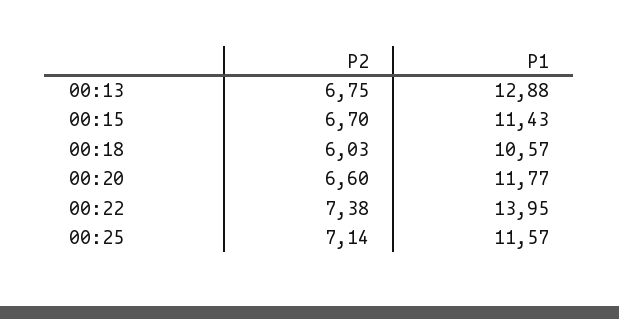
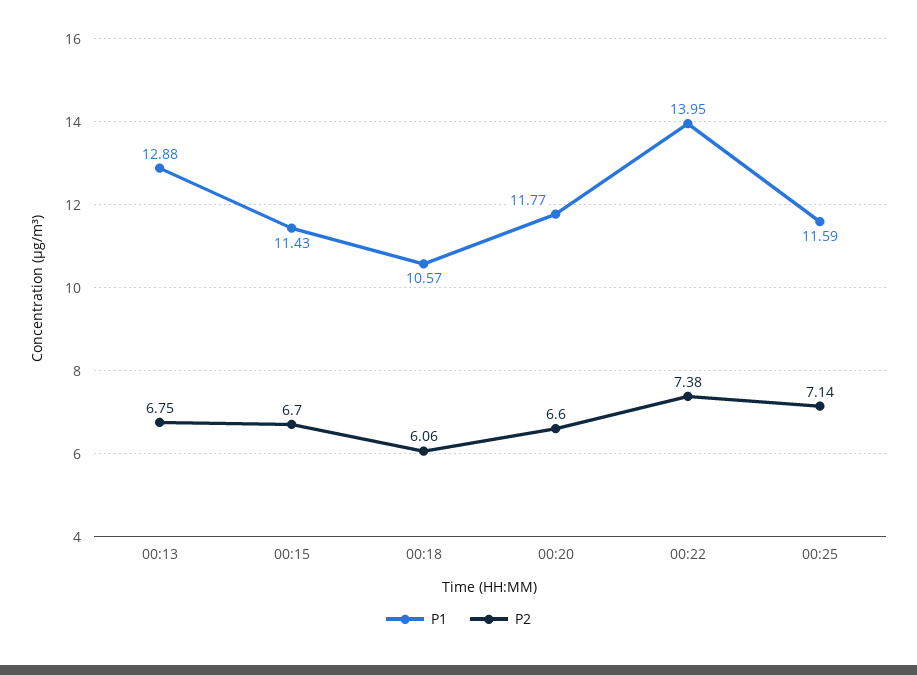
  {
    "P2": {
      "00:13": 6.75,
      "00:15": 6.7,
-     "00:18": 6.03,
+     "00:18": 6.06,
      "00:20": 6.6,
      "00:22": 7.38,
      "00:25": 7.14
    },
    "P1": {
      "00:13": 12.88,
      "00:15": 11.43,
      "00:18": 10.57,
      "00:20": 11.77,
      "00:22": 13.95,
-     "00:25": 11.57
+     "00:25": 11.59
    }
  }

